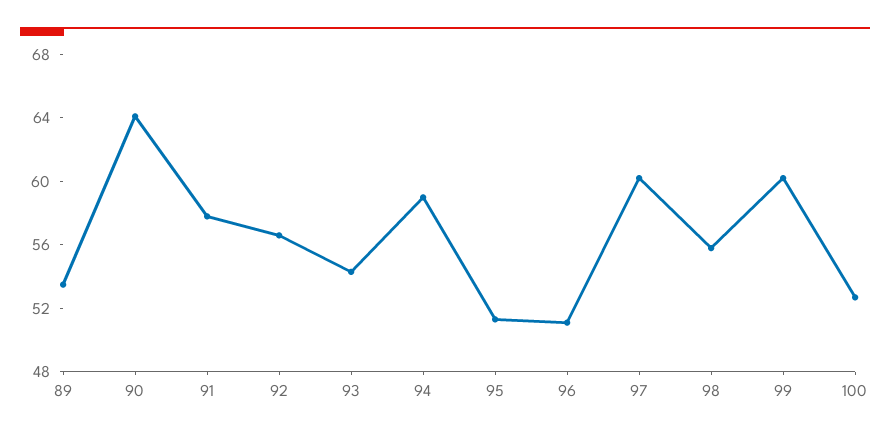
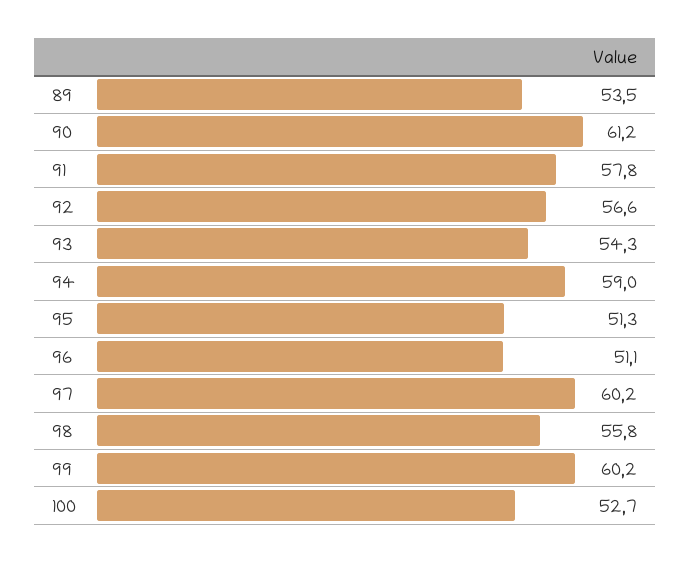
  {
    "89": 53.5,
-   "90": 64,
+   "90": 61.2,
    "91": 57.8,
    "92": 56.6,
    "93": 54.3,
    "94": 59,
    "95": 51.3,
    "96": 51.1,
    "97": 60.2,
    "98": 55.8,
    "99": 60.2,
    "100": 52.7
  }

